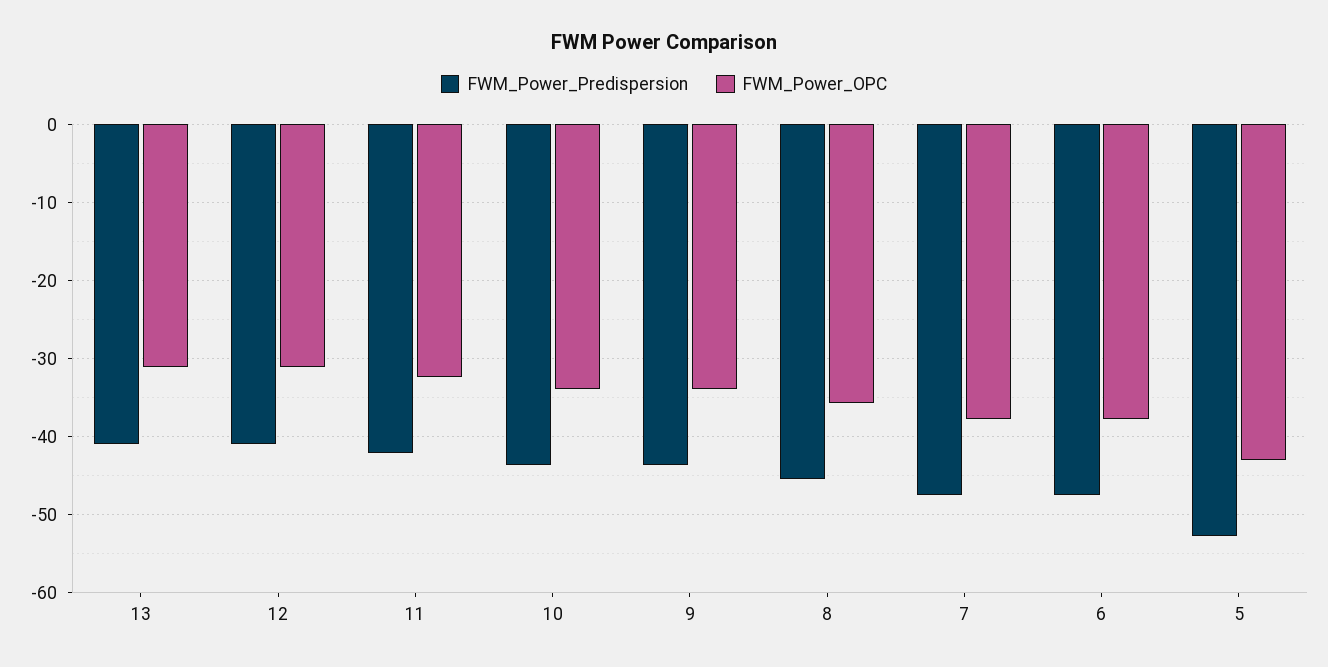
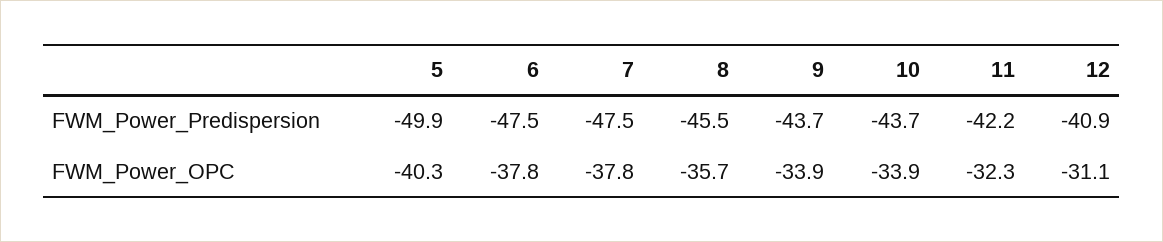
  {
    "FWM_Power_Predispersion": {
-     "13": -41,
      "12": -40.9,
      "11": -42.2,
      "10": -43.7,
      "9": -43.7,
      "8": -45.5,
      "7": -47.5,
      "6": -47.5,
-     "5": -53
+     "5": -49.9
    },
    "FWM_Power_OPC": {
-     "13": -31,
      "12": -31.1,
      "11": -32.3,
      "10": -33.9,
      "9": -33.9,
      "8": -35.7,
      "7": -37.8,
      "6": -37.8,
-     "5": -43
+     "5": -40.3
    }
  }

